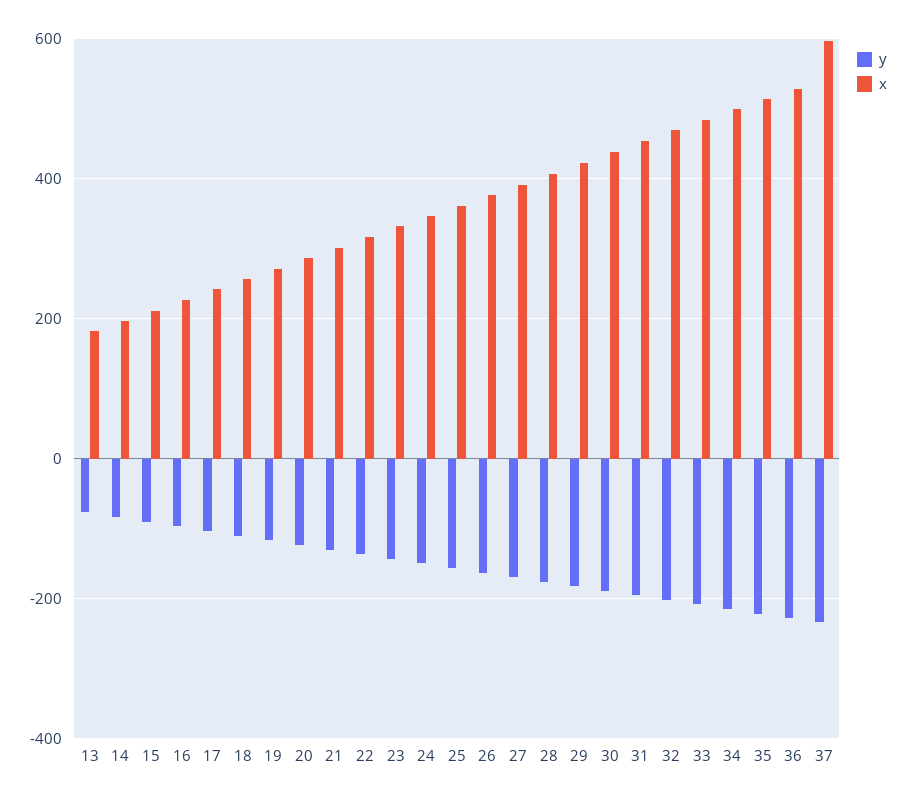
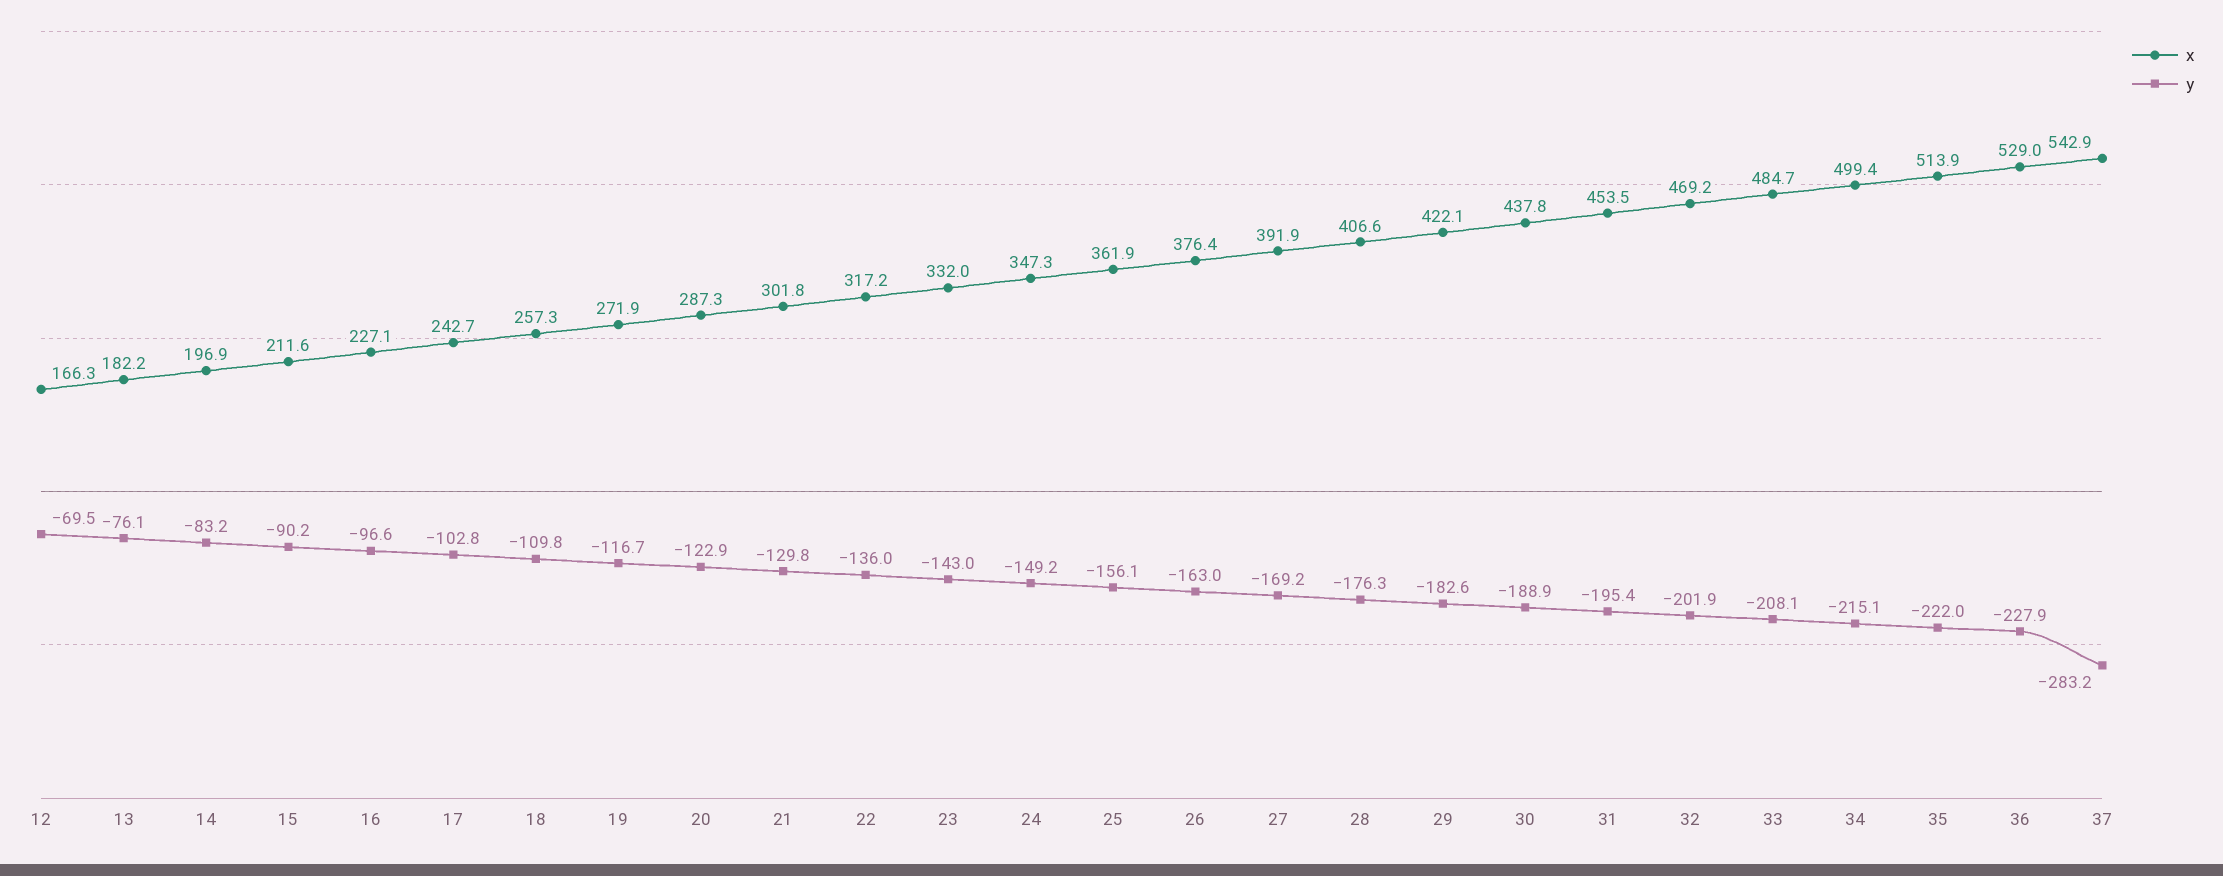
  {
    "y": {
      "13": -76.1,
      "14": -83.2,
      "15": -90.2,
      "16": -96.6,
      "17": -102.8,
      "18": -109.8,
      "19": -116.7,
      "20": -122.9,
      "21": -129.8,
      "22": -136,
      "23": -143,
      "24": -149.2,
      "25": -156.1,
      "26": -163,
      "27": -169.2,
      "28": -176.3,
      "29": -182.6,
      "30": -188.9,
      "31": -195.4,
      "32": -201.9,
      "33": -208.1,
      "34": -215.1,
      "35": -222,
      "36": -227.9,
-     "37": -240
+     "37": -283.2,
+     "12": -69.5
    },
    "x": {
      "13": 182.2,
      "14": 196.9,
      "15": 211.6,
      "16": 227.1,
      "17": 242.7,
      "18": 257.3,
      "19": 271.9,
      "20": 287.3,
      "21": 301.8,
      "22": 317.2,
      "23": 332,
      "24": 347.3,
      "25": 361.9,
      "26": 376.4,
      "27": 391.9,
      "28": 406.6,
      "29": 422.1,
      "30": 437.8,
      "31": 453.5,
      "32": 469.2,
      "33": 484.7,
      "34": 499.4,
      "35": 513.9,
      "36": 529,
-     "37": 600
+     "37": 542.9,
+     "12": 166.3
    }
  }

